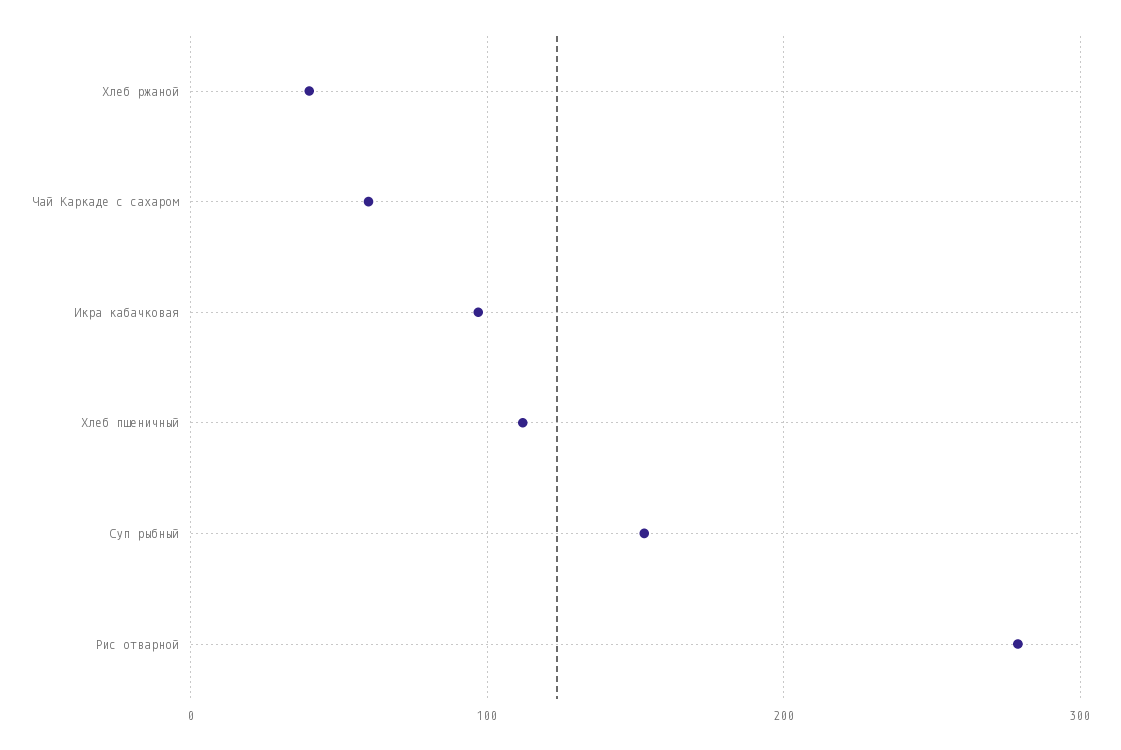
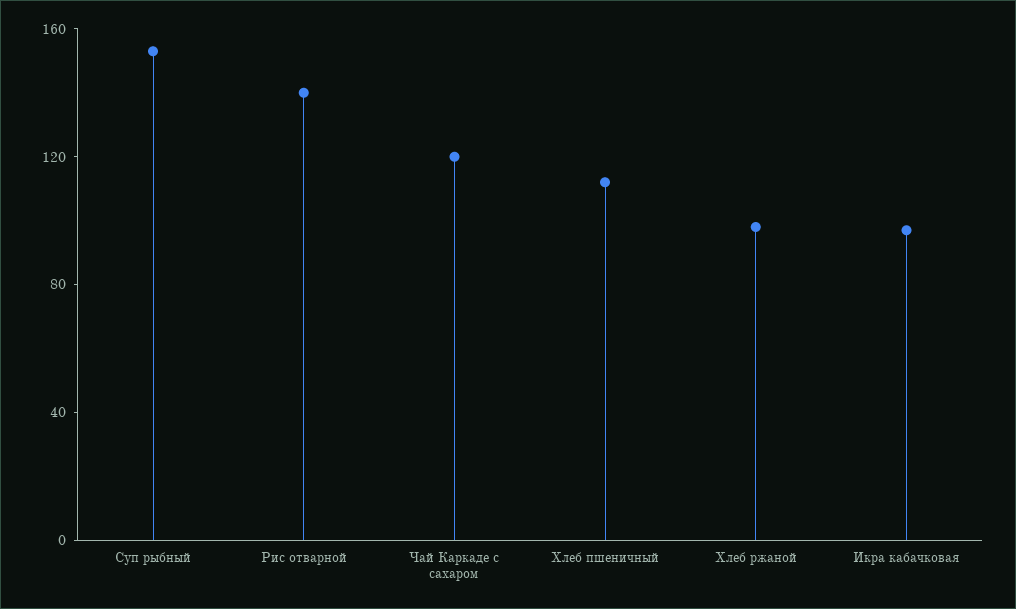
  {
-   "Хлеб ржаной": 40,
+   "Хлеб ржаной": 100,
-   "Чай Каркаде с сахаром": 60,
+   "Чай Каркаде с сахаром": 120,
    "Икра кабачковая": 100,
    "Хлеб пшеничный": 110,
    "Суп рыбный": 150,
-   "Рис отварной": 280
+   "Рис отварной": 140
  }

